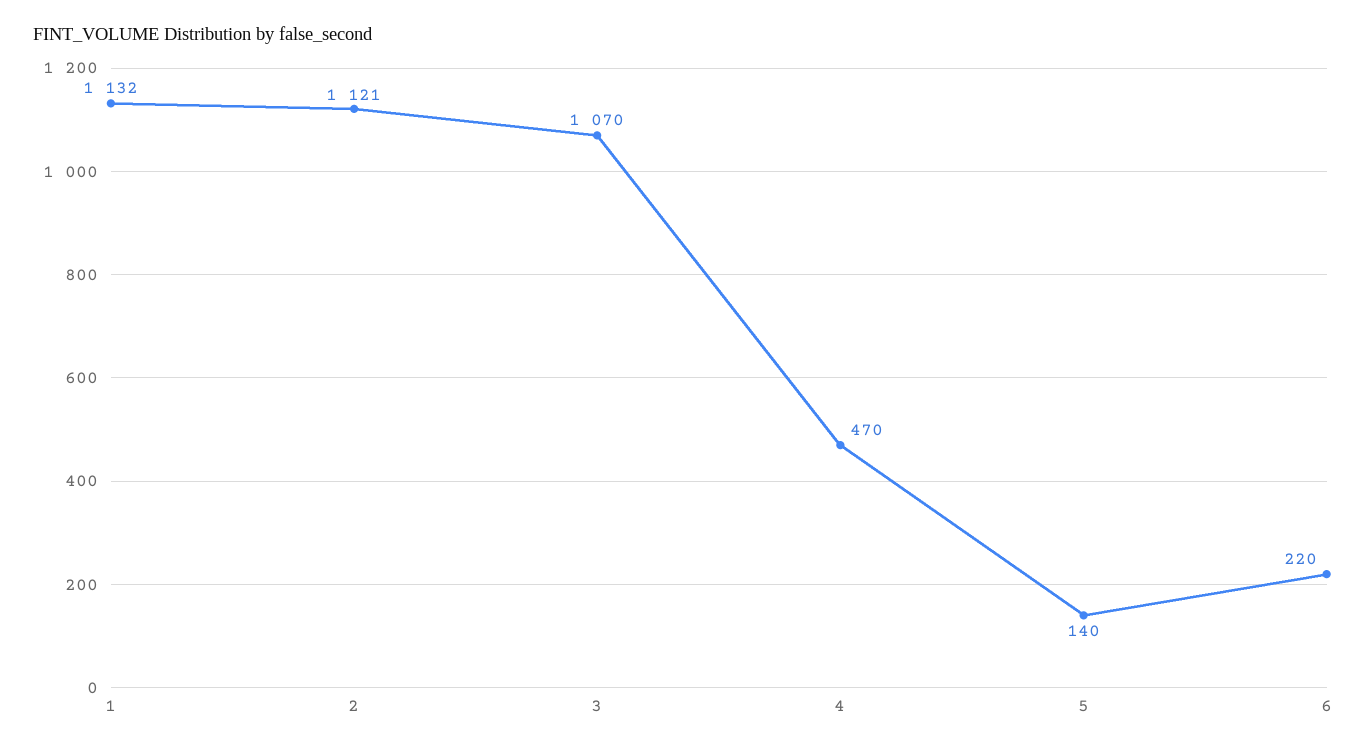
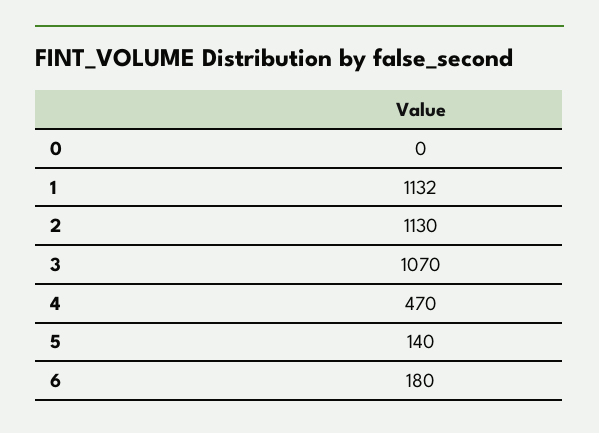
  {
    "1": 1132,
-   "2": 1121,
+   "2": 1130,
    "3": 1070,
    "4": 470,
    "5": 140,
-   "6": 220
+   "6": 180,
+   "0": 0
  }

